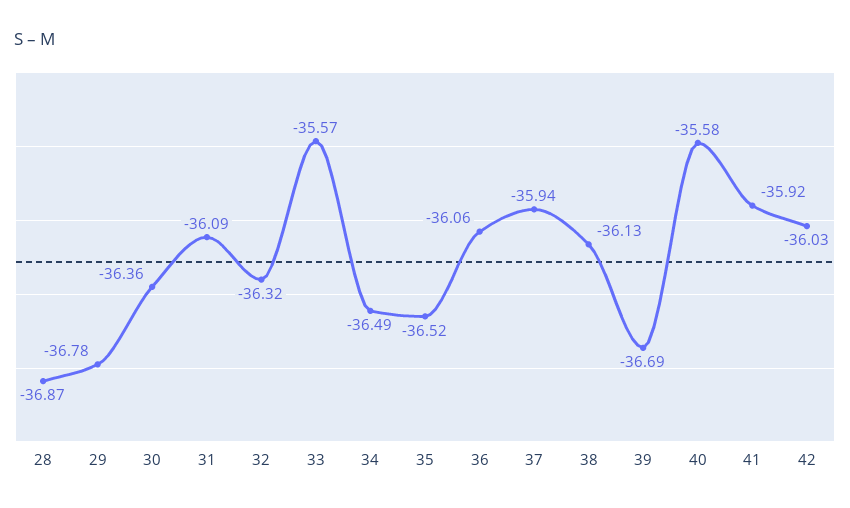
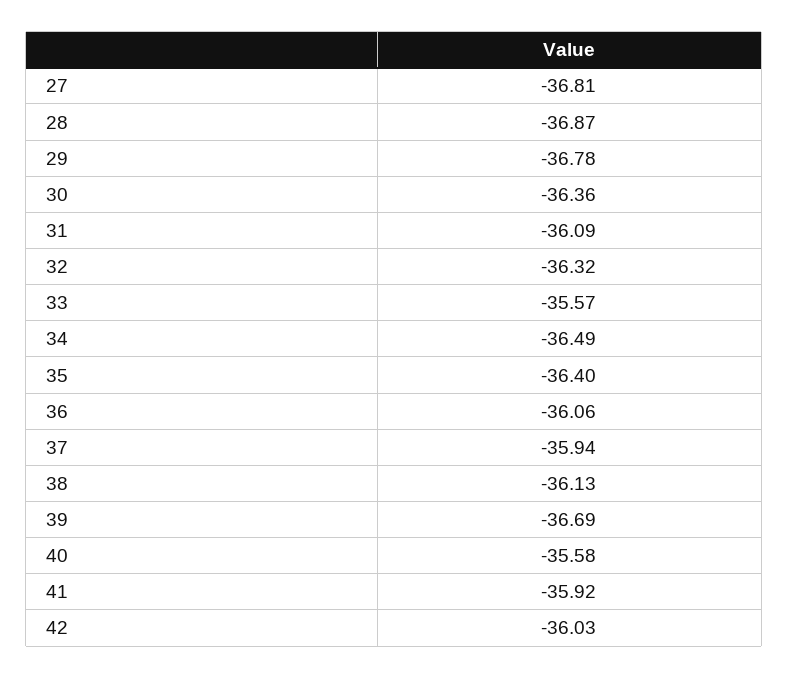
  {
    "28": -36.87,
    "29": -36.78,
    "30": -36.36,
    "31": -36.09,
    "32": -36.32,
    "33": -35.57,
    "34": -36.49,
-   "35": -36.52,
+   "35": -36.4,
    "36": -36.06,
    "37": -35.94,
    "38": -36.13,
    "39": -36.69,
    "40": -35.58,
    "41": -35.92,
-   "42": -36.03
+   "42": -36.03,
+   "27": -36.81
  }

